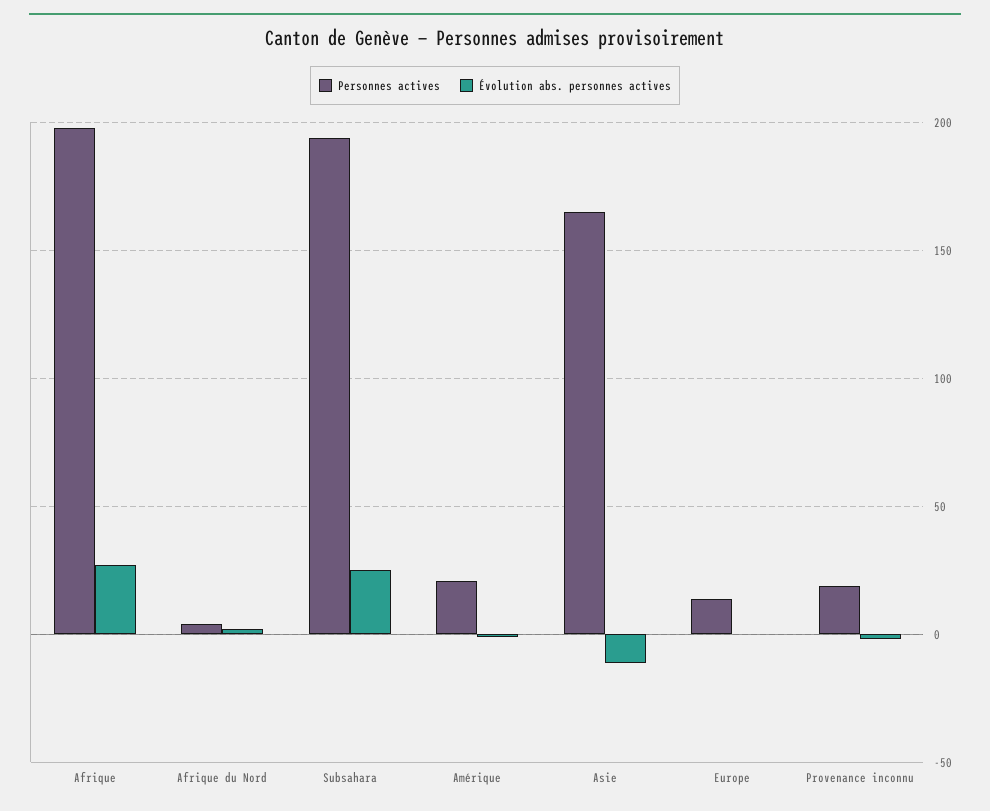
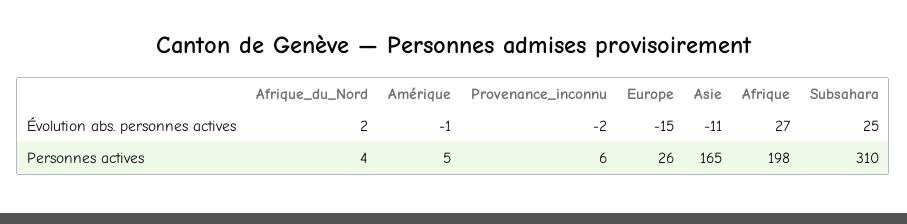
  {
    "Personnes actives": {
      "Afrique": 198,
      "Afrique du Nord": 4,
-     "Subsahara": 195,
+     "Subsahara": 310,
-     "Amérique": 20,
+     "Amérique": 5,
      "Asie": 165,
-     "Europe": 15,
+     "Europe": 26,
-     "Provenance inconnu": 20
+     "Provenance inconnu": 6
    },
    "Évolution abs. personnes actives": {
      "Afrique": 27,
      "Afrique du Nord": 2,
      "Subsahara": 25,
      "Amérique": -1,
      "Asie": -11,
-     "Europe": 0,
+     "Europe": -15,
      "Provenance inconnu": -2
    }
  }

